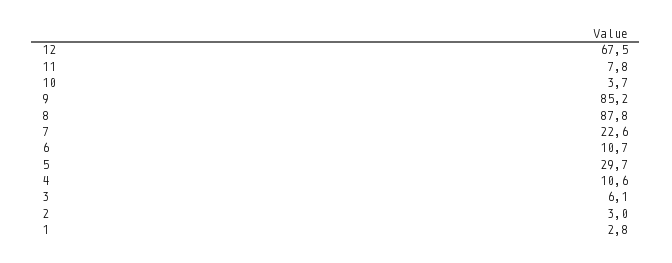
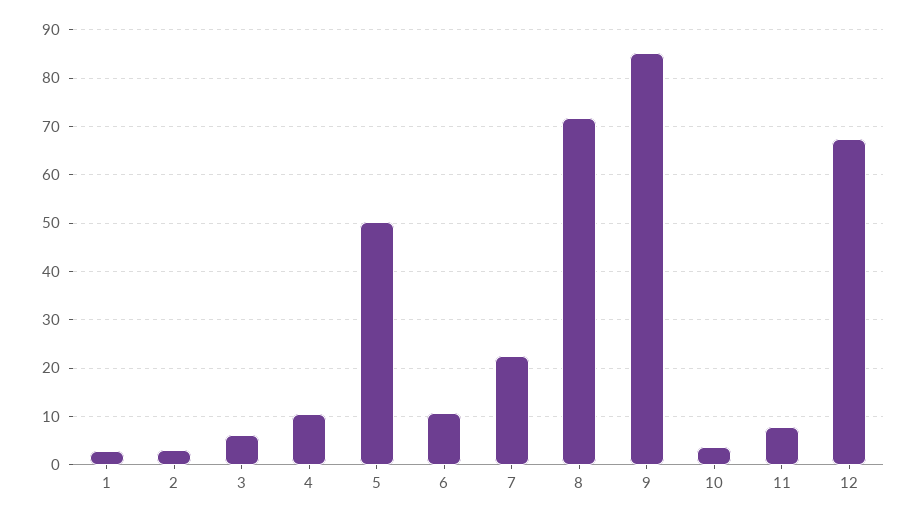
  {
    "12": 67.5,
    "11": 7.8,
    "10": 3.7,
    "9": 85.2,
-   "8": 87.8,
+   "8": 72,
    "7": 22.6,
    "6": 10.7,
-   "5": 29.7,
+   "5": 50,
    "4": 10.6,
    "3": 6.1,
    "2": 3,
    "1": 2.8
  }

